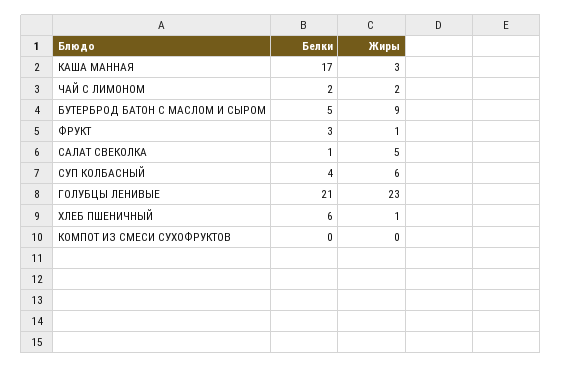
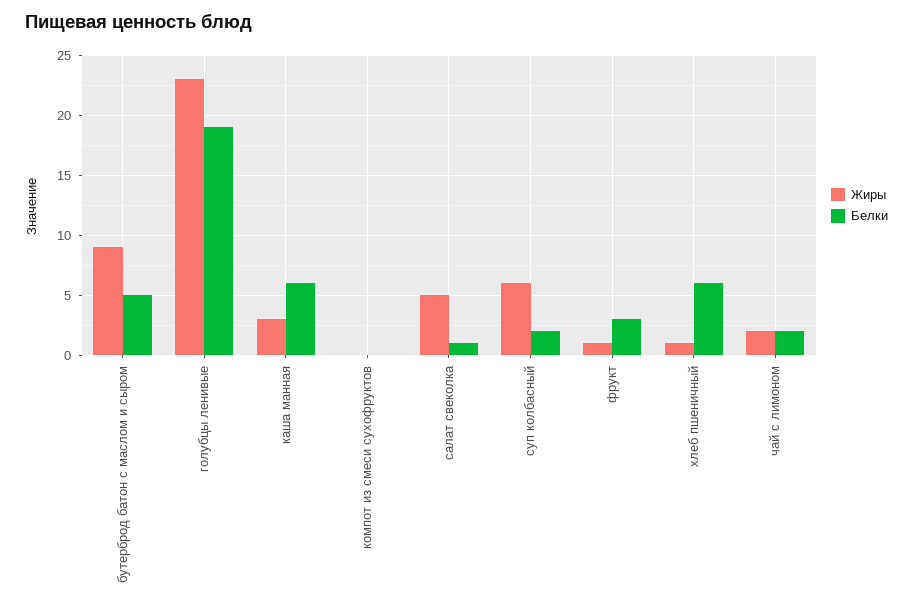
  {
    "Белки": {
-     "КАША МАННАЯ": 17,
+     "КАША МАННАЯ": 6,
      "ЧАЙ С ЛИМОНОМ": 2,
      "БУТЕРБРОД БАТОН С МАСЛОМ И СЫРОМ": 5,
      "ФРУКТ": 3,
      "САЛАТ СВЕКОЛКА": 1,
-     "СУП КОЛБАСНЫЙ": 4,
+     "СУП КОЛБАСНЫЙ": 2,
-     "ГОЛУБЦЫ ЛЕНИВЫЕ": 21,
+     "ГОЛУБЦЫ ЛЕНИВЫЕ": 19,
      "ХЛЕБ ПШЕНИЧНЫЙ": 6,
      "КОМПОТ ИЗ СМЕСИ СУХОФРУКТОВ": 0
    },
    "Жиры": {
      "КАША МАННАЯ": 3,
      "ЧАЙ С ЛИМОНОМ": 2,
      "БУТЕРБРОД БАТОН С МАСЛОМ И СЫРОМ": 9,
      "ФРУКТ": 1,
      "САЛАТ СВЕКОЛКА": 5,
      "СУП КОЛБАСНЫЙ": 6,
      "ГОЛУБЦЫ ЛЕНИВЫЕ": 23,
      "ХЛЕБ ПШЕНИЧНЫЙ": 1,
      "КОМПОТ ИЗ СМЕСИ СУХОФРУКТОВ": 0
    }
  }

